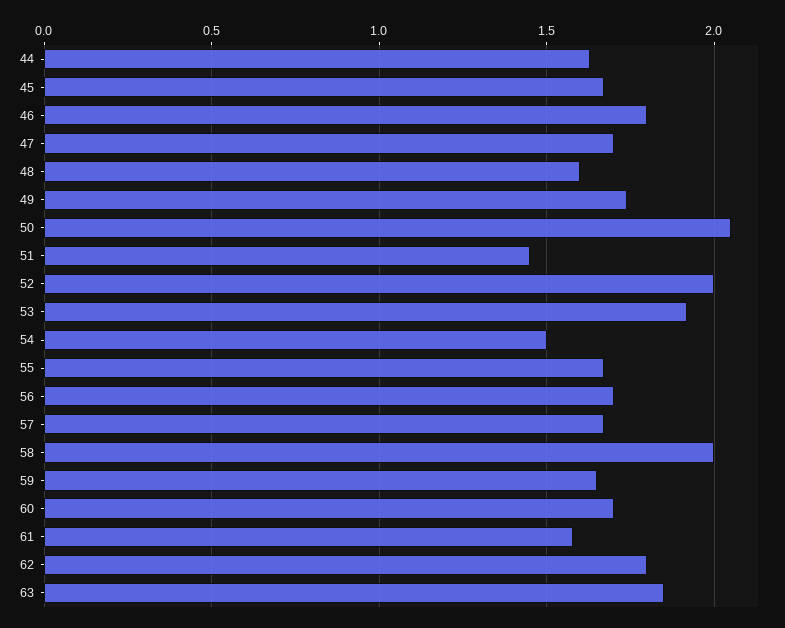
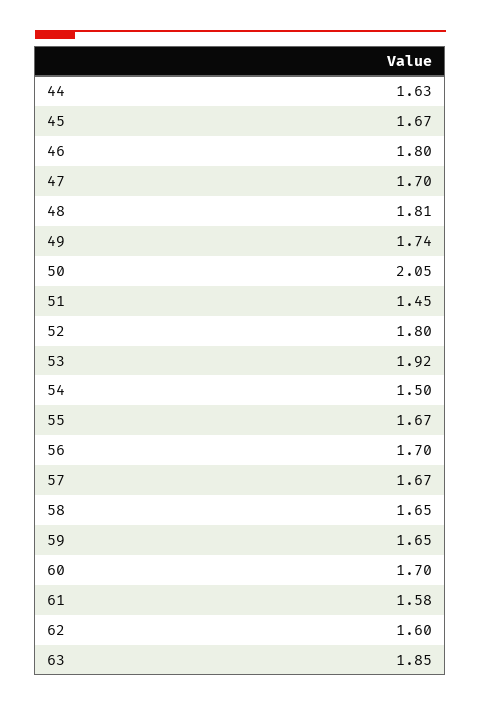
  {
    "44": 1.63,
    "45": 1.67,
    "46": 1.8,
    "47": 1.7,
-   "48": 1.6,
+   "48": 1.81,
    "49": 1.74,
    "50": 2.05,
    "51": 1.45,
-   "52": 2,
+   "52": 1.8,
    "53": 1.92,
    "54": 1.5,
    "55": 1.67,
    "56": 1.7,
    "57": 1.67,
-   "58": 2,
+   "58": 1.65,
    "59": 1.65,
    "60": 1.7,
    "61": 1.58,
-   "62": 1.8,
+   "62": 1.6,
    "63": 1.85
  }

